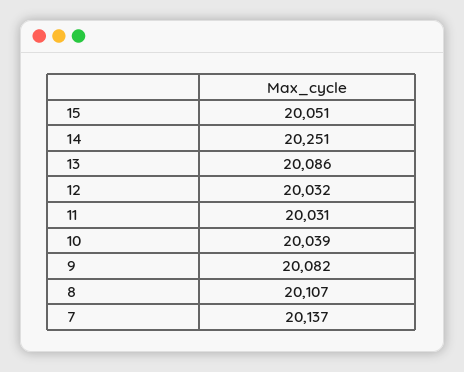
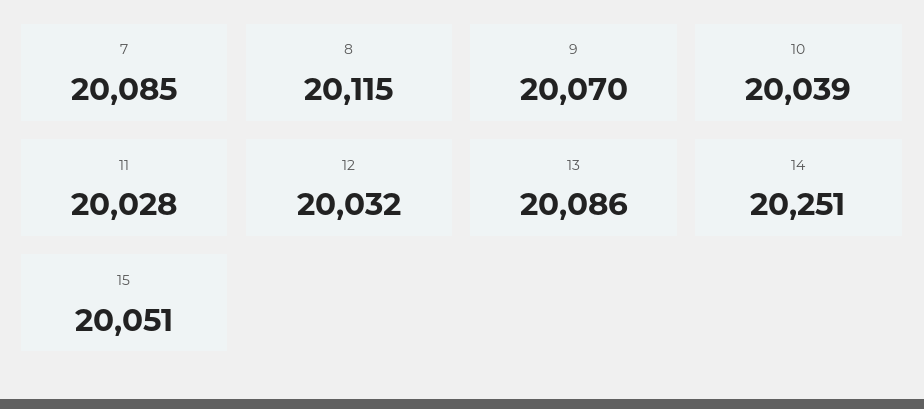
  {
    "15": 20051,
    "14": 20251,
    "13": 20086,
    "12": 20032,
-   "11": 20031,
+   "11": 20028,
    "10": 20039,
-   "9": 20082,
+   "9": 20070,
-   "8": 20107,
+   "8": 20115,
-   "7": 20137
+   "7": 20085
  }

